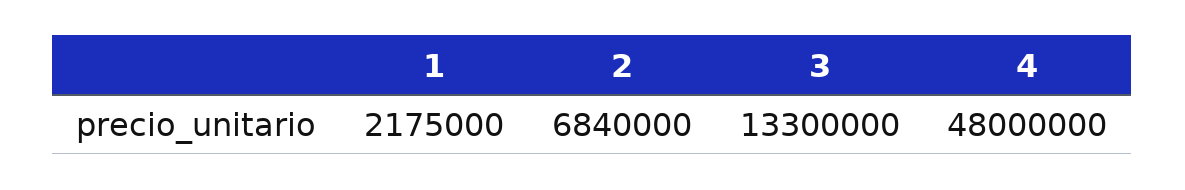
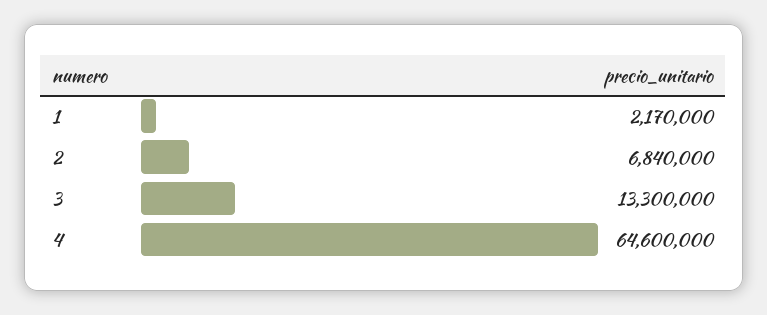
  {
-   "1": 2175000,
+   "1": 2170000,
    "2": 6840000,
    "3": 13300000,
-   "4": 48000000
+   "4": 64600000
  }

